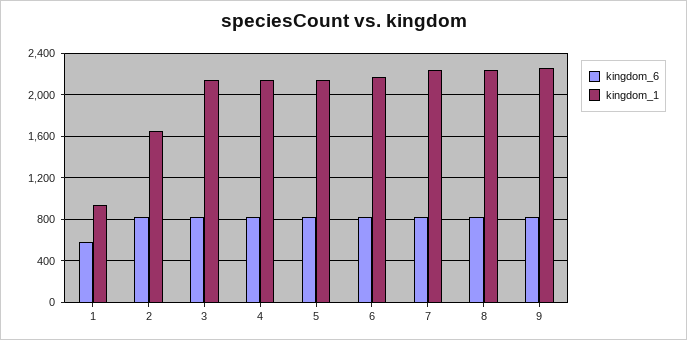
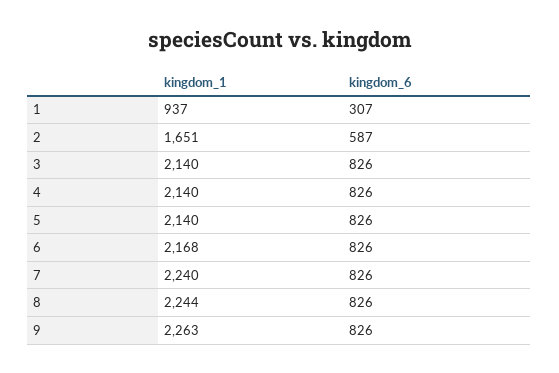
  {
    "kingdom_6": {
-     "1": 600,
+     "1": 307,
-     "2": 800,
+     "2": 587,
      "3": 826,
      "4": 826,
      "5": 826,
      "6": 826,
      "7": 826,
      "8": 826,
      "9": 826
    },
    "kingdom_1": {
      "1": 937,
      "2": 1651,
      "3": 2140,
      "4": 2140,
      "5": 2140,
      "6": 2168,
      "7": 2240,
      "8": 2244,
      "9": 2263
    }
  }

